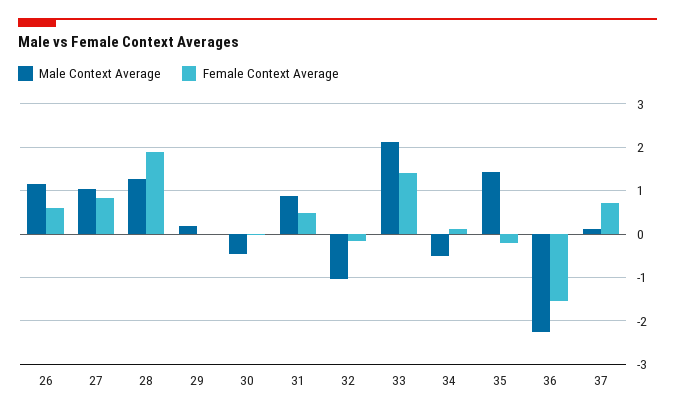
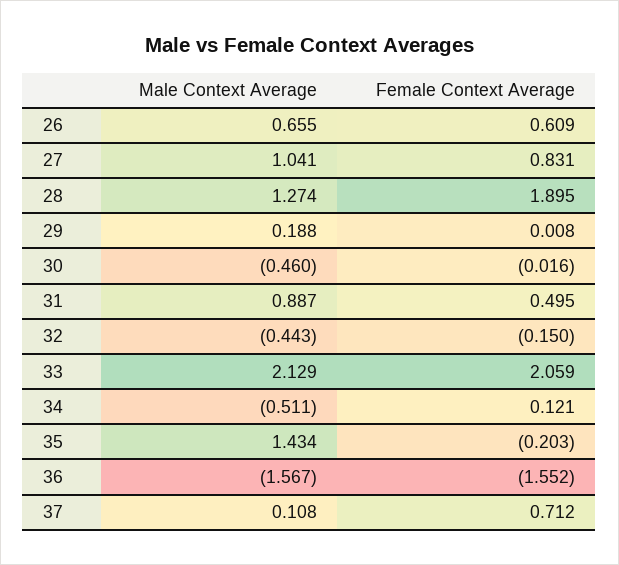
  {
    "Male Context Average": {
-     "26": 1.2,
+     "26": 0.655,
      "27": 1.041,
      "28": 1.274,
      "29": 0.188,
      "30": -0.46,
      "31": 0.887,
-     "32": -1,
+     "32": -0.443,
      "33": 2.129,
      "34": -0.511,
      "35": 1.434,
-     "36": -2.2,
+     "36": -1.567,
      "37": 0.108
    },
    "Female Context Average": {
      "26": 0.609,
      "27": 0.831,
      "28": 1.895,
      "29": 0.008,
      "30": -0.016,
      "31": 0.495,
      "32": -0.15,
-     "33": 1.4,
+     "33": 2.059,
      "34": 0.121,
      "35": -0.203,
      "36": -1.552,
      "37": 0.712
    }
  }

